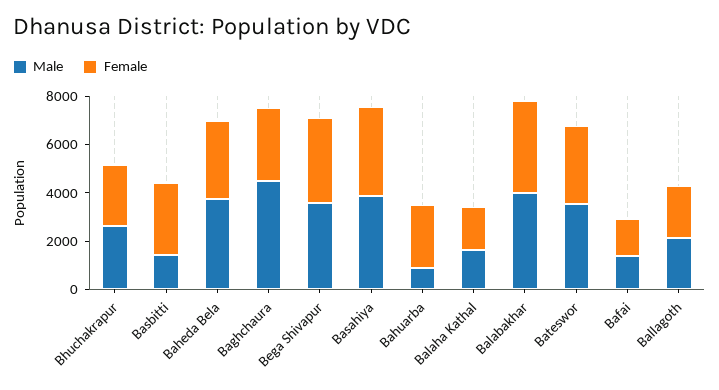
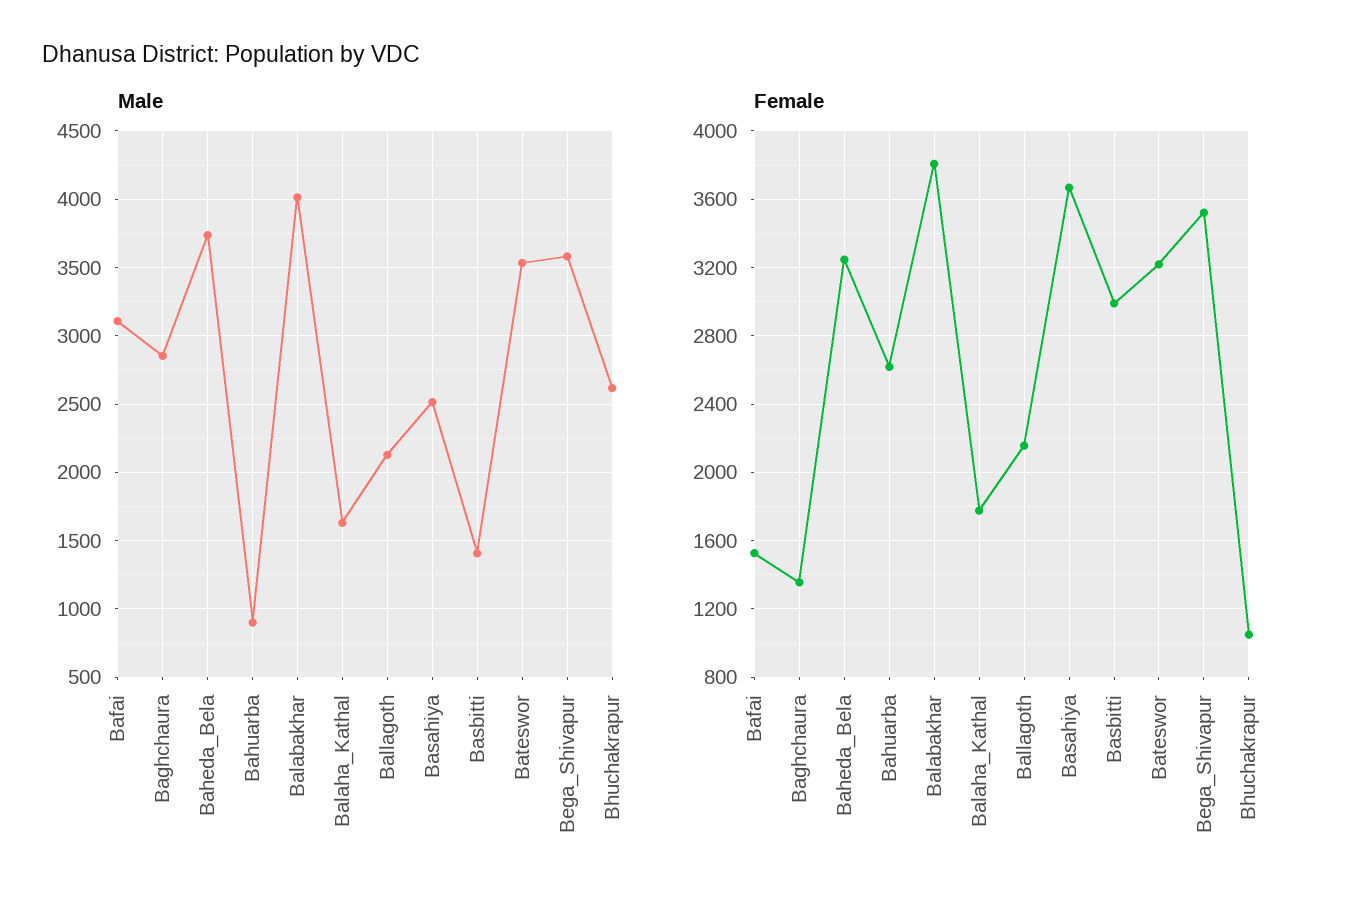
  {
    "Male": {
      "Bhuchakrapur": 2600,
      "Basbitti": 1400,
      "Baheda Bela": 3750,
-     "Baghchaura": 4500,
+     "Baghchaura": 2850,
      "Bega Shivapur": 3600,
-     "Basahiya": 4000,
+     "Basahiya": 2500,
      "Bahuarba": 900,
      "Balaha Kathal": 1650,
      "Balabakhar": 4000,
      "Bateswor": 3550,
-     "Bafai": 1500,
+     "Bafai": 3100,
      "Ballagoth": 2150
    },
    "Female": {
-     "Bhuchakrapur": 2500,
+     "Bhuchakrapur": 1050,
      "Basbitti": 3000,
      "Baheda Bela": 3250,
-     "Baghchaura": 3000,
+     "Baghchaura": 1350,
      "Bega Shivapur": 3500,
      "Basahiya": 3650,
      "Bahuarba": 2600,
      "Balaha Kathal": 1800,
      "Balabakhar": 3800,
      "Bateswor": 3200,
      "Bafai": 1550,
      "Ballagoth": 2150
    }
  }

